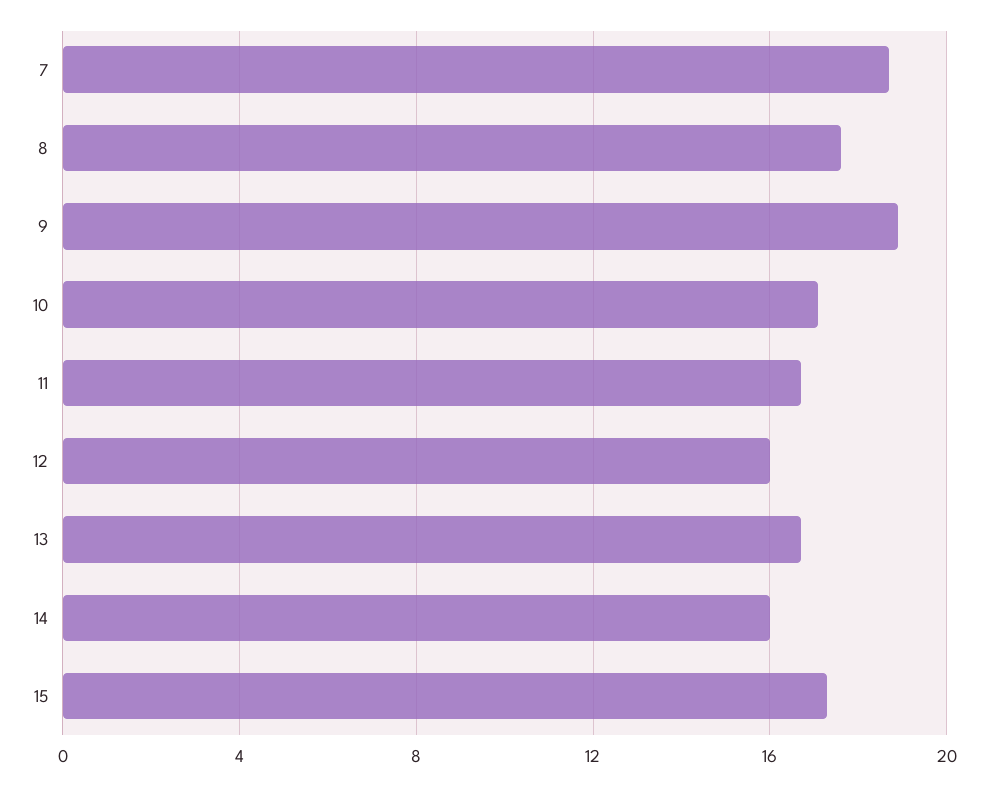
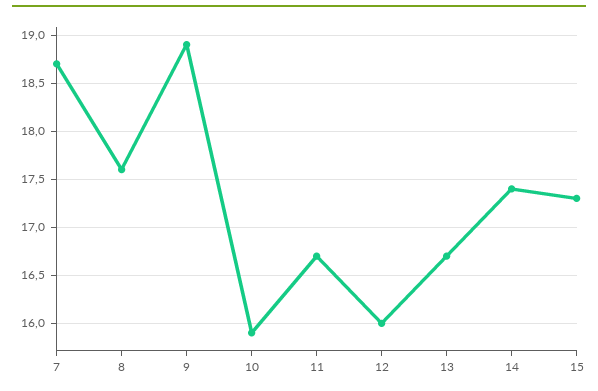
  {
    "7": 18.7,
    "8": 17.6,
    "9": 18.9,
-   "10": 17,
+   "10": 15.9,
    "11": 16.7,
    "12": 16,
    "13": 16.7,
-   "14": 16,
+   "14": 17.4,
    "15": 17.3
  }

